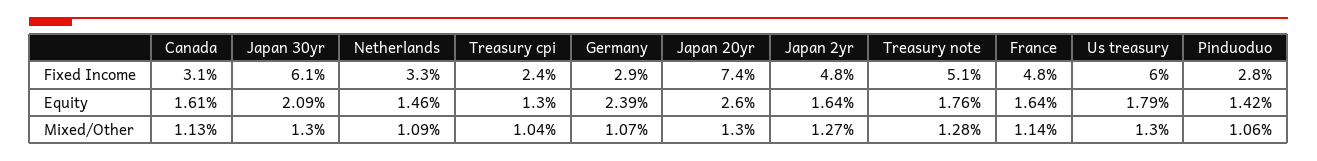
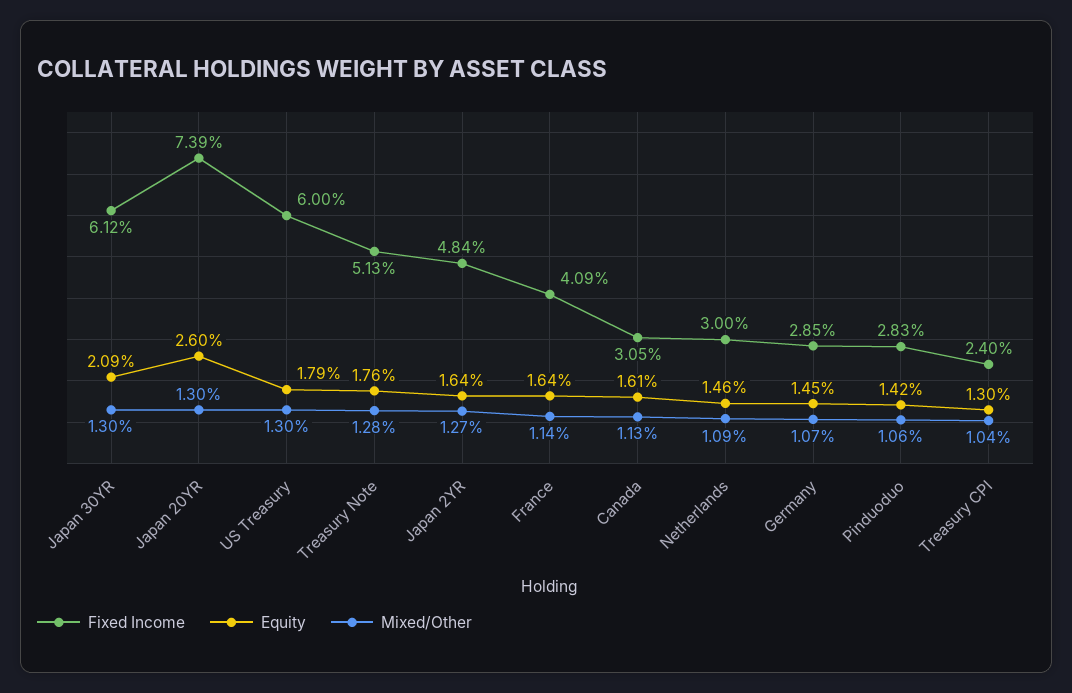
  {
    "Fixed Income": {
      "Canada": 3.05,
      "Japan 30yr": 6.12,
-     "Netherlands": 3.3,
+     "Netherlands": 3,
      "Treasury cpi": 2.4,
      "Germany": 2.85,
      "Japan 20yr": 7.39,
      "Japan 2yr": 4.84,
      "Treasury note": 5.13,
-     "France": 4.8,
+     "France": 4.09,
      "Us treasury": 6,
      "Pinduoduo": 2.83
    },
    "Equity": {
      "Canada": 1.61,
      "Japan 30yr": 2.09,
      "Netherlands": 1.46,
      "Treasury cpi": 1.3,
-     "Germany": 2.39,
+     "Germany": 1.45,
      "Japan 20yr": 2.6,
      "Japan 2yr": 1.64,
      "Treasury note": 1.76,
      "France": 1.64,
      "Us treasury": 1.79,
      "Pinduoduo": 1.42
    },
    "Mixed/Other": {
      "Canada": 1.13,
      "Japan 30yr": 1.3,
      "Netherlands": 1.09,
      "Treasury cpi": 1.04,
      "Germany": 1.07,
      "Japan 20yr": 1.3,
      "Japan 2yr": 1.27,
      "Treasury note": 1.28,
      "France": 1.14,
      "Us treasury": 1.3,
      "Pinduoduo": 1.06
    }
  }

